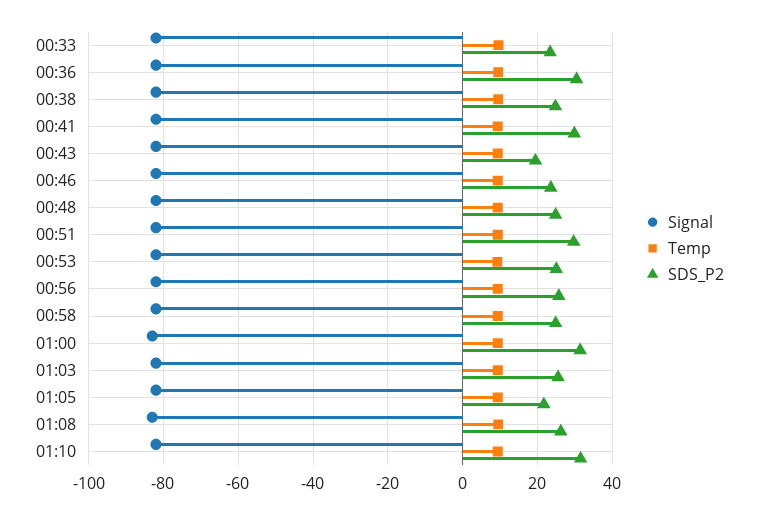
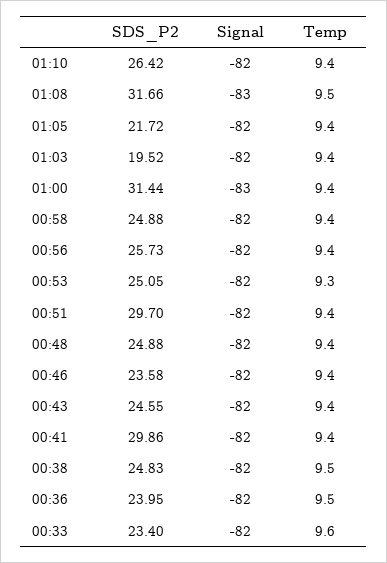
  {
    "Signal": {
      "00:33": -82,
      "00:36": -82,
      "00:38": -82,
      "00:41": -82,
      "00:43": -82,
      "00:46": -82,
      "00:48": -82,
      "00:51": -82,
      "00:53": -82,
      "00:56": -82,
      "00:58": -82,
      "01:00": -83,
      "01:03": -82,
      "01:05": -82,
      "01:08": -83,
      "01:10": -82
    },
    "Temp": {
      "00:33": 9.6,
      "00:36": 9.5,
      "00:38": 9.5,
      "00:41": 9.4,
      "00:43": 9.4,
      "00:46": 9.4,
      "00:48": 9.4,
      "00:51": 9.4,
      "00:53": 9.3,
      "00:56": 9.4,
      "00:58": 9.4,
      "01:00": 9.4,
      "01:03": 9.4,
      "01:05": 9.4,
      "01:08": 9.5,
      "01:10": 9.4
    },
    "SDS_P2": {
      "00:33": 23.4,
-     "00:36": 30,
+     "00:36": 23.95,
      "00:38": 24.83,
      "00:41": 29.86,
-     "00:43": 20,
+     "00:43": 24.55,
      "00:46": 23.58,
      "00:48": 24.88,
      "00:51": 29.7,
      "00:53": 25.05,
      "00:56": 25.73,
      "00:58": 24.88,
      "01:00": 31.44,
-     "01:03": 26,
+     "01:03": 19.52,
      "01:05": 21.72,
-     "01:08": 26,
+     "01:08": 31.66,
-     "01:10": 32
+     "01:10": 26.42
    }
  }

